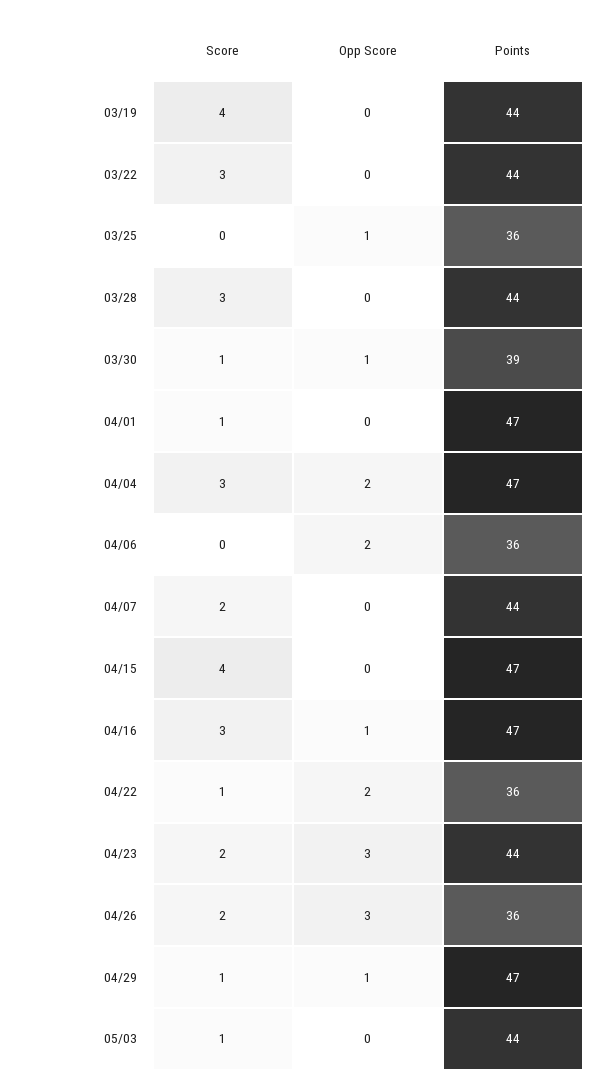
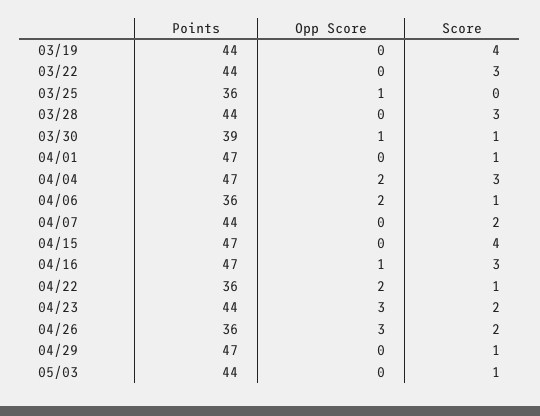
  {
    "Score": {
      "03/19": 4,
      "03/22": 3,
      "03/25": 0,
      "03/28": 3,
      "03/30": 1,
      "04/01": 1,
      "04/04": 3,
-     "04/06": 0,
+     "04/06": 1,
      "04/07": 2,
      "04/15": 4,
      "04/16": 3,
      "04/22": 1,
      "04/23": 2,
      "04/26": 2,
      "04/29": 1,
      "05/03": 1
    },
    "Opp Score": {
      "03/19": 0,
      "03/22": 0,
      "03/25": 1,
      "03/28": 0,
      "03/30": 1,
      "04/01": 0,
      "04/04": 2,
      "04/06": 2,
      "04/07": 0,
      "04/15": 0,
      "04/16": 1,
      "04/22": 2,
      "04/23": 3,
      "04/26": 3,
-     "04/29": 1,
+     "04/29": 0,
      "05/03": 0
    },
    "Points": {
      "03/19": 44,
      "03/22": 44,
      "03/25": 36,
      "03/28": 44,
      "03/30": 39,
      "04/01": 47,
      "04/04": 47,
      "04/06": 36,
      "04/07": 44,
      "04/15": 47,
      "04/16": 47,
      "04/22": 36,
      "04/23": 44,
      "04/26": 36,
      "04/29": 47,
      "05/03": 44
    }
  }

